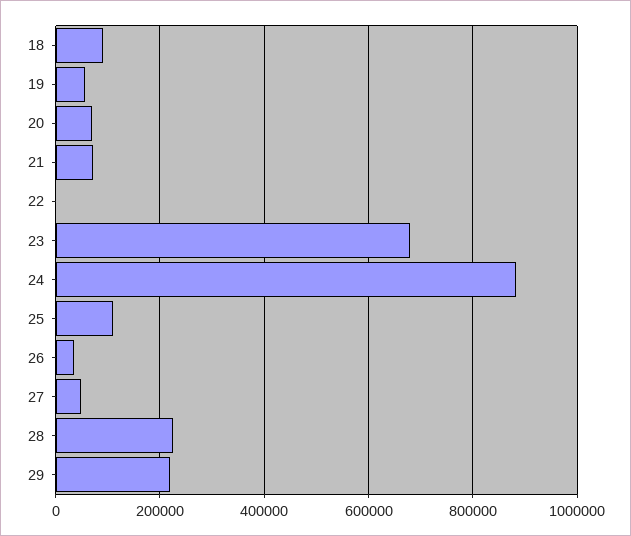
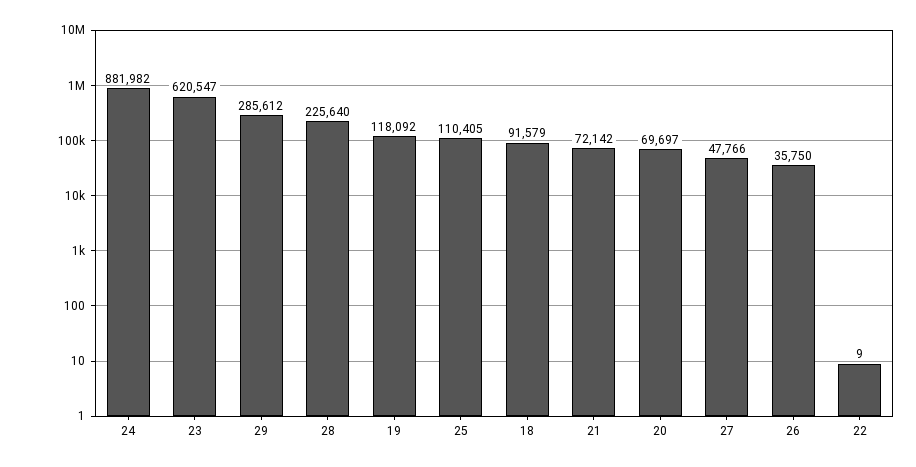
  {
    "18": 91579,
-   "19": 60000,
+   "19": 118092,
    "20": 69697,
    "21": 72142,
    "22": 9,
-   "23": 680000,
+   "23": 620547,
    "24": 881982,
    "25": 110405,
    "26": 35750,
    "27": 47766,
    "28": 225640,
-   "29": 220000
+   "29": 285612
  }

